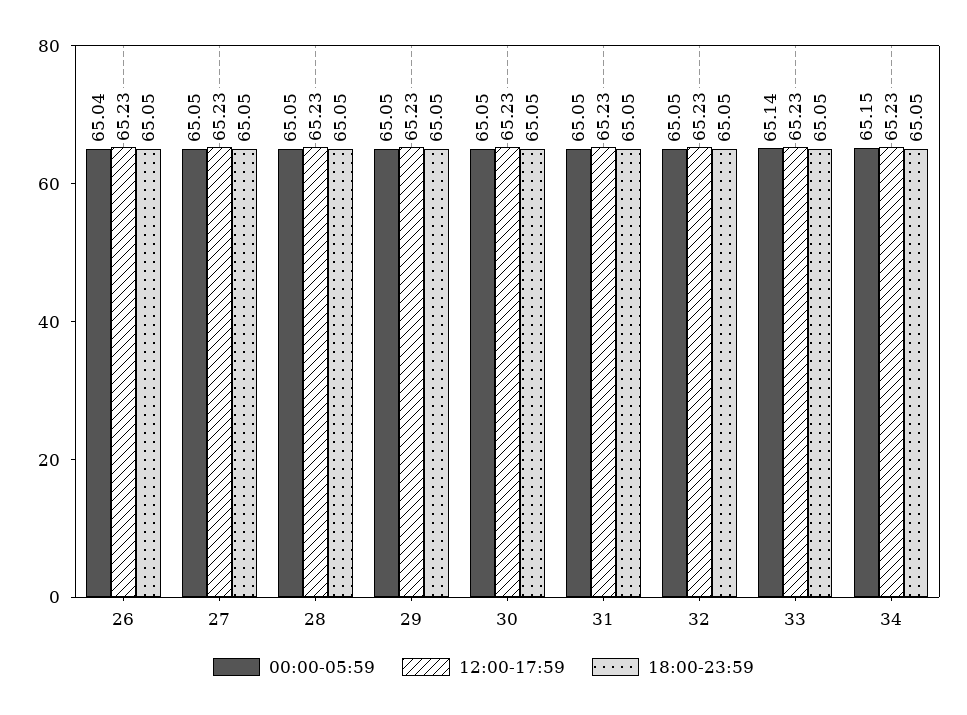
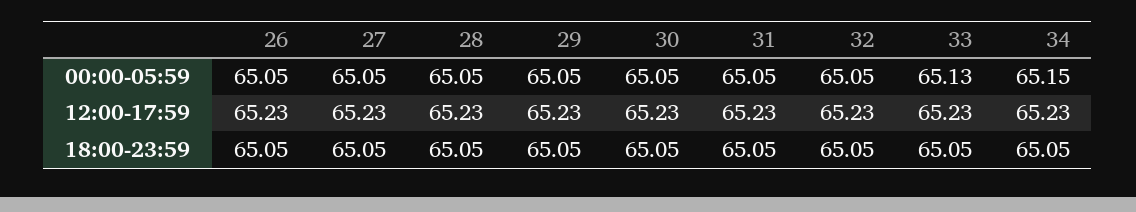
  {
    "00:00-05:59": {
-     "26": 65.04,
+     "26": 65.05,
      "27": 65.05,
      "28": 65.05,
      "29": 65.05,
      "30": 65.05,
      "31": 65.05,
      "32": 65.05,
-     "33": 65.14,
+     "33": 65.13,
      "34": 65.15
    },
    "12:00-17:59": {
      "26": 65.23,
      "27": 65.23,
      "28": 65.23,
      "29": 65.23,
      "30": 65.23,
      "31": 65.23,
      "32": 65.23,
      "33": 65.23,
      "34": 65.23
    },
    "18:00-23:59": {
      "26": 65.05,
      "27": 65.05,
      "28": 65.05,
      "29": 65.05,
      "30": 65.05,
      "31": 65.05,
      "32": 65.05,
      "33": 65.05,
      "34": 65.05
    }
  }

